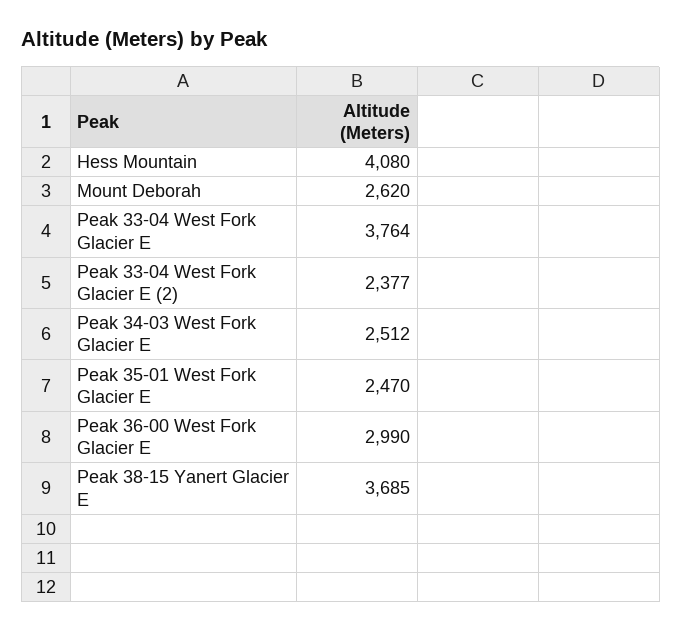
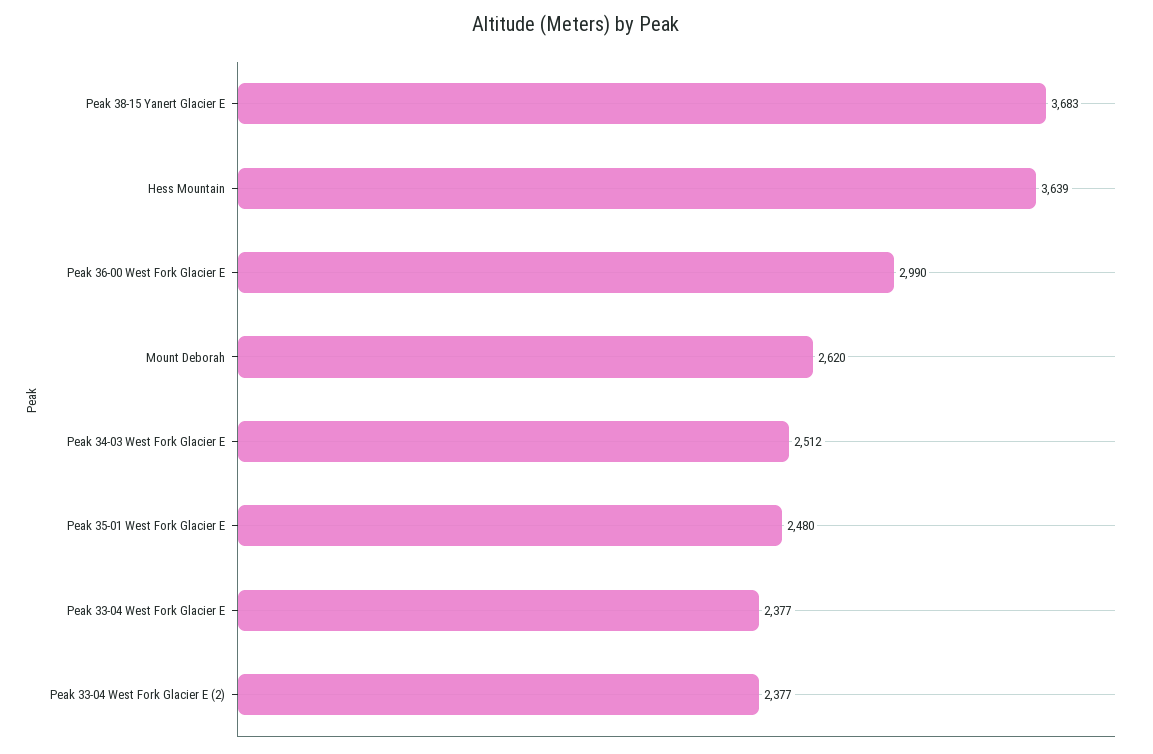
  {
-   "Hess Mountain": 4080,
+   "Hess Mountain": 3639,
    "Mount Deborah": 2620,
-   "Peak 33-04 West Fork Glacier E": 3764,
+   "Peak 33-04 West Fork Glacier E": 2377,
    "Peak 33-04 West Fork Glacier E (2)": 2377,
    "Peak 34-03 West Fork Glacier E": 2512,
-   "Peak 35-01 West Fork Glacier E": 2470,
+   "Peak 35-01 West Fork Glacier E": 2480,
    "Peak 36-00 West Fork Glacier E": 2990,
-   "Peak 38-15 Yanert Glacier E": 3685
+   "Peak 38-15 Yanert Glacier E": 3683
  }

